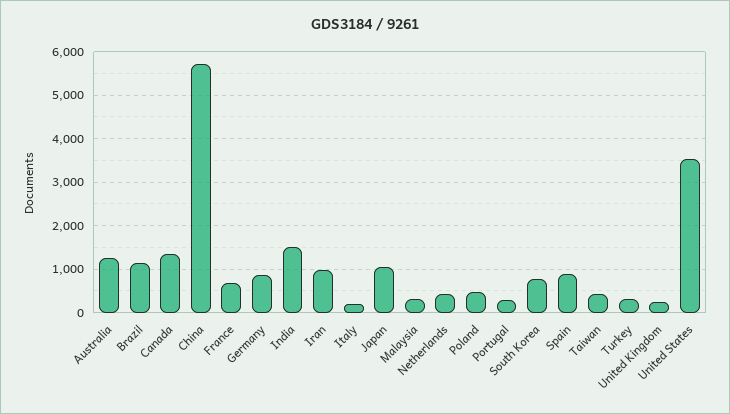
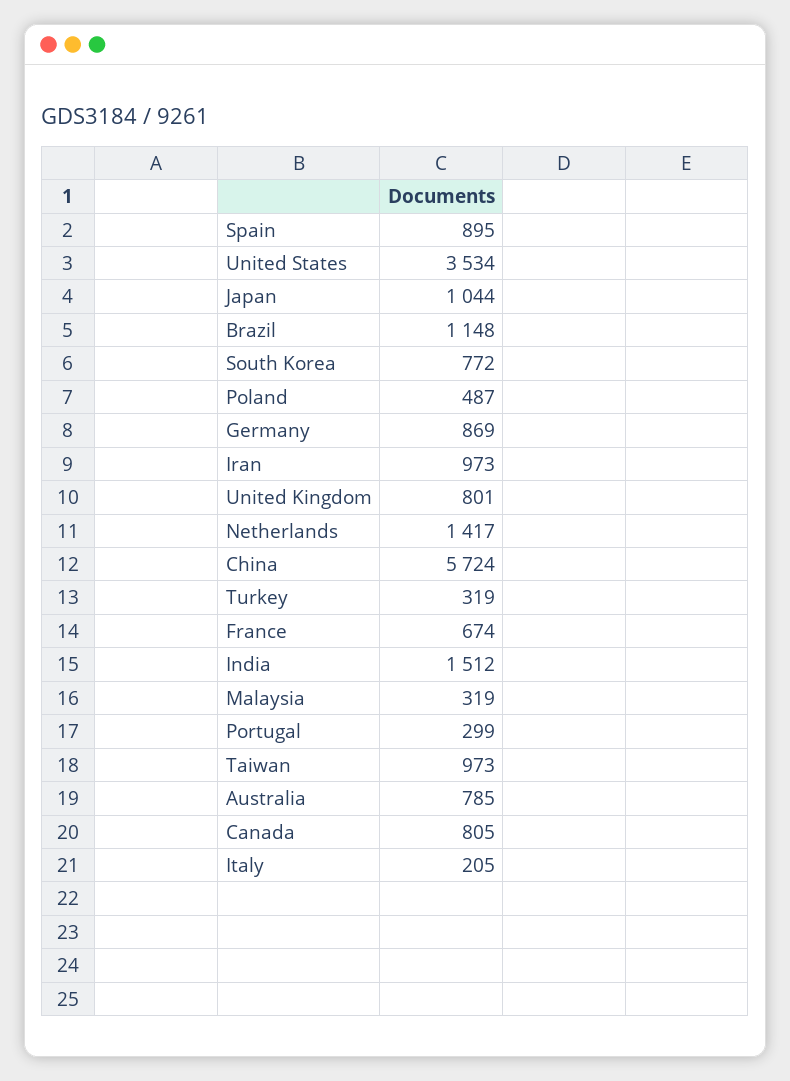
  {
-   "Australia": 1200,
+   "Australia": 785,
    "Brazil": 1148,
-   "Canada": 1400,
+   "Canada": 805,
    "China": 5724,
    "France": 674,
    "Germany": 869,
    "India": 1512,
    "Iran": 973,
    "Italy": 205,
    "Japan": 1044,
    "Malaysia": 319,
-   "Netherlands": 400,
+   "Netherlands": 1417,
    "Poland": 487,
    "Portugal": 299,
    "South Korea": 772,
    "Spain": 895,
-   "Taiwan": 400,
+   "Taiwan": 973,
    "Turkey": 319,
-   "United Kingdom": 200,
+   "United Kingdom": 801,
    "United States": 3534
  }

